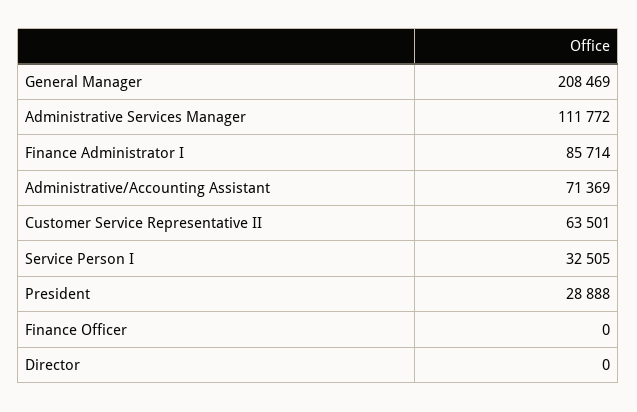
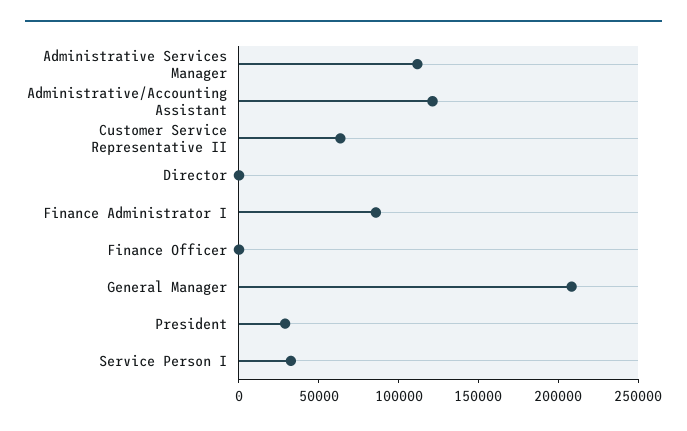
  {
    "General Manager": 208469,
    "Administrative Services Manager": 111772,
    "Finance Administrator I": 85714,
-   "Administrative/Accounting Assistant": 71369,
+   "Administrative/Accounting Assistant": 120000,
    "Customer Service Representative II": 63501,
    "Service Person I": 32505,
    "President": 28888,
    "Finance Officer": 0,
    "Director": 0
  }

